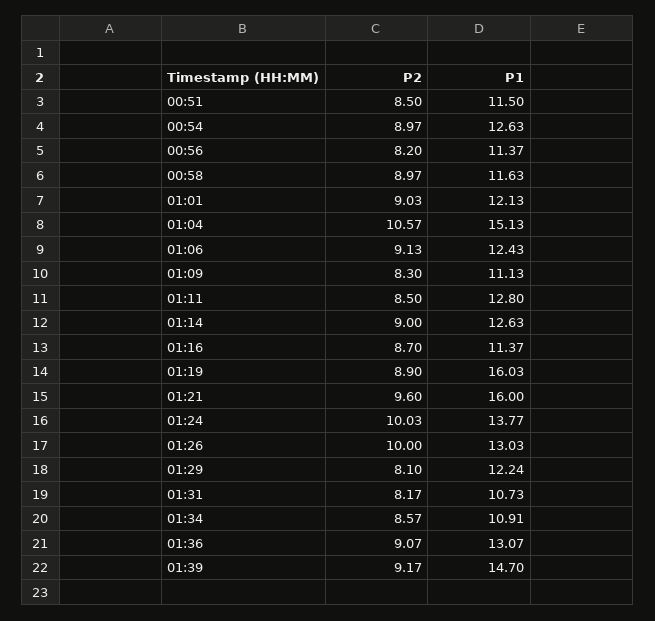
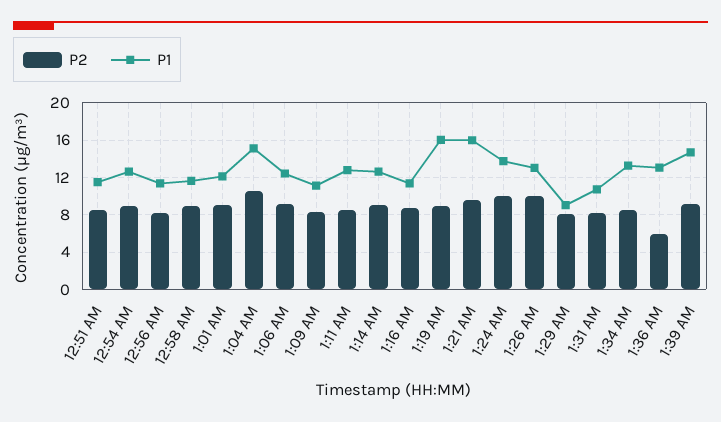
  {
    "P2": {
      "00:51": 8.5,
      "00:54": 8.97,
      "00:56": 8.2,
      "00:58": 8.97,
      "01:01": 9.03,
      "01:04": 10.57,
      "01:06": 9.13,
      "01:09": 8.3,
      "01:11": 8.5,
      "01:14": 9,
      "01:16": 8.7,
      "01:19": 8.9,
      "01:21": 9.6,
      "01:24": 10.03,
      "01:26": 10,
      "01:29": 8.1,
      "01:31": 8.17,
      "01:34": 8.57,
-     "01:36": 9.07,
+     "01:36": 6,
      "01:39": 9.17
    },
    "P1": {
      "00:51": 11.5,
      "00:54": 12.63,
      "00:56": 11.37,
      "00:58": 11.63,
      "01:01": 12.13,
      "01:04": 15.13,
      "01:06": 12.43,
      "01:09": 11.13,
      "01:11": 12.8,
      "01:14": 12.63,
      "01:16": 11.37,
      "01:19": 16.03,
      "01:21": 16,
      "01:24": 13.77,
      "01:26": 13.03,
-     "01:29": 12.24,
+     "01:29": 9,
      "01:31": 10.73,
-     "01:34": 10.91,
+     "01:34": 13,
      "01:36": 13.07,
      "01:39": 14.7
    }
  }

